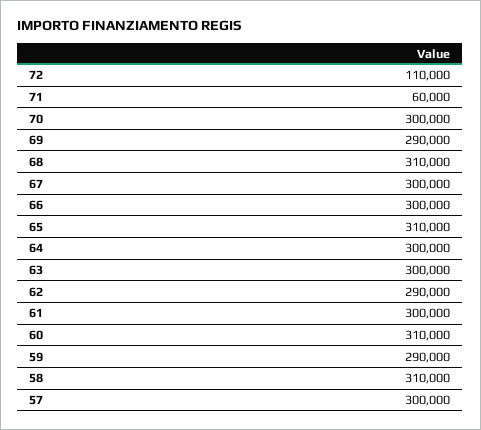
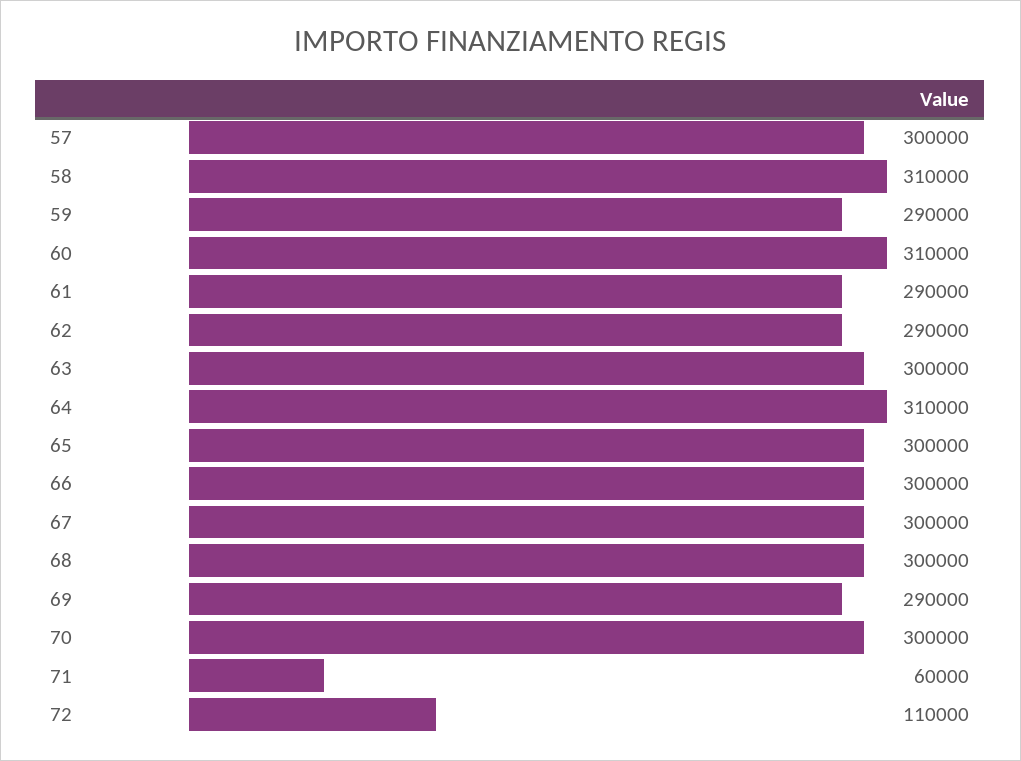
  {
    "72": 110000,
    "71": 60000,
    "70": 300000,
    "69": 290000,
-   "68": 310000,
+   "68": 300000,
    "67": 300000,
    "66": 300000,
-   "65": 310000,
+   "65": 300000,
-   "64": 300000,
+   "64": 310000,
    "63": 300000,
    "62": 290000,
-   "61": 300000,
+   "61": 290000,
    "60": 310000,
    "59": 290000,
    "58": 310000,
    "57": 300000
  }

